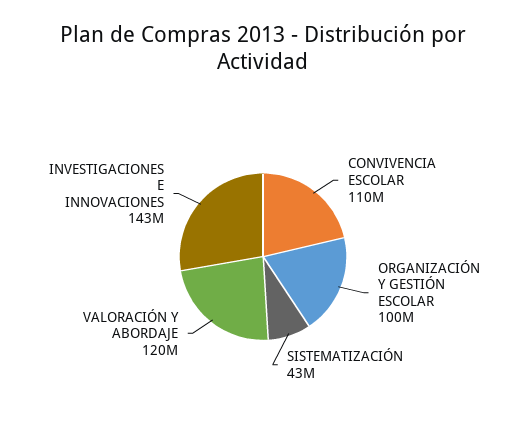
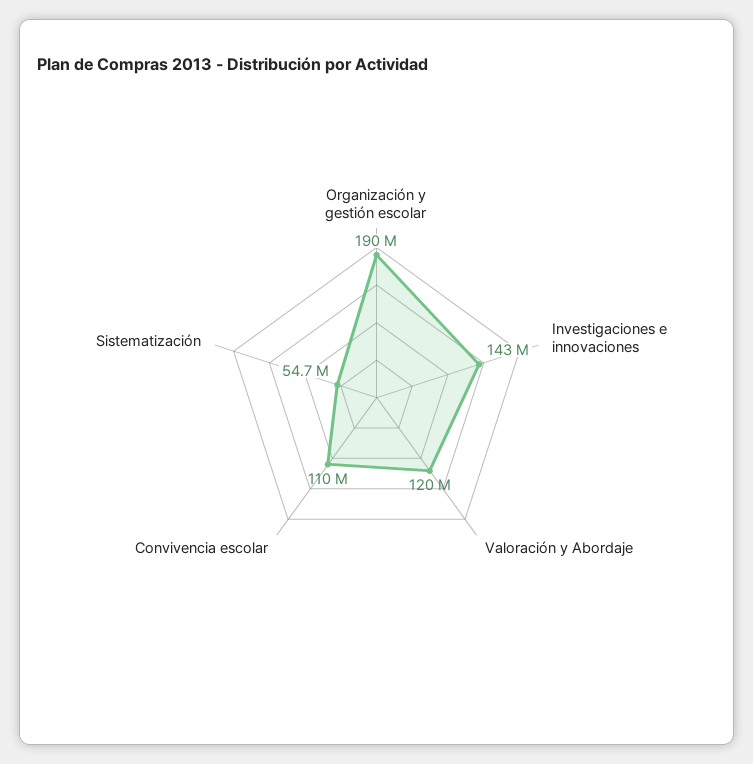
  {
    "CONVIVENCIA ESCOLAR": 110000000,
-   "ORGANIZACIÓN Y GESTIÓN ESCOLAR": 100000000,
+   "ORGANIZACIÓN Y GESTIÓN ESCOLAR": 190000000,
-   "SISTEMATIZACIÓN": 43000000,
+   "SISTEMATIZACIÓN": 54700000,
    "VALORACIÓN Y ABORDAJE": 120000000,
    "INVESTIGACIONES E INNOVACIONES": 143000000
  }

